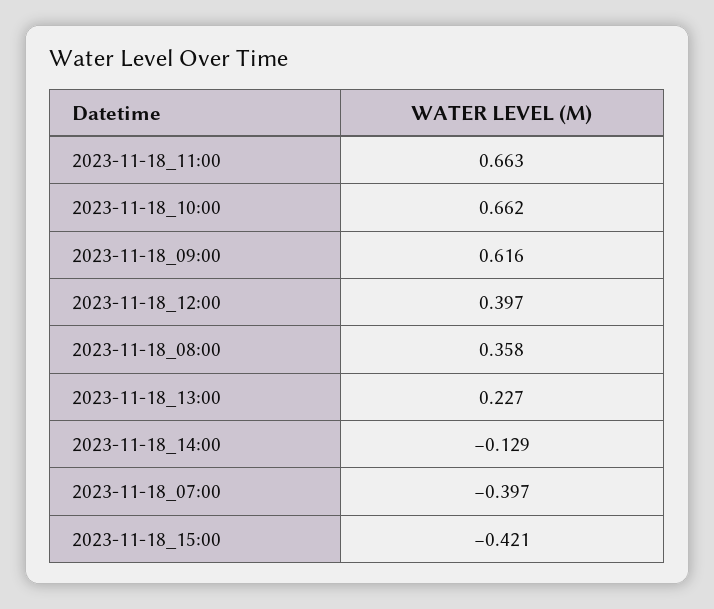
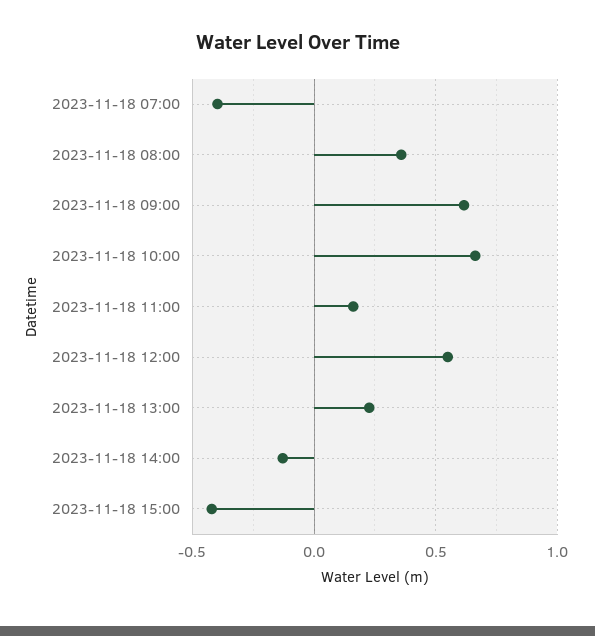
  {
-   "2023-11-18_11:00": 0.663,
+   "2023-11-18_11:00": 0.15,
    "2023-11-18_10:00": 0.662,
    "2023-11-18_09:00": 0.616,
-   "2023-11-18_12:00": 0.397,
+   "2023-11-18_12:00": 0.55,
    "2023-11-18_08:00": 0.358,
    "2023-11-18_13:00": 0.227,
    "2023-11-18_14:00": -0.129,
    "2023-11-18_07:00": -0.397,
    "2023-11-18_15:00": -0.421
  }

